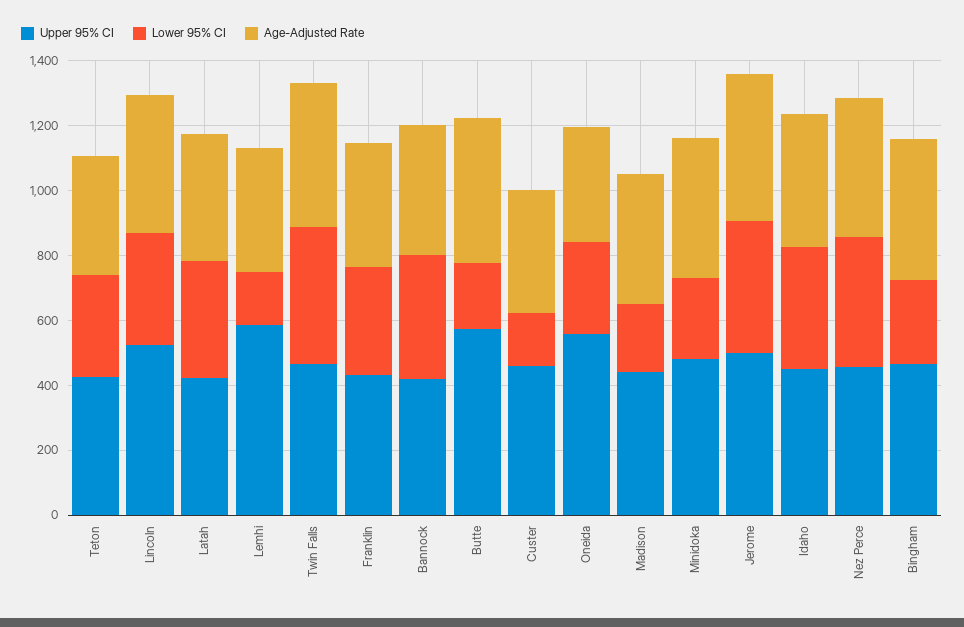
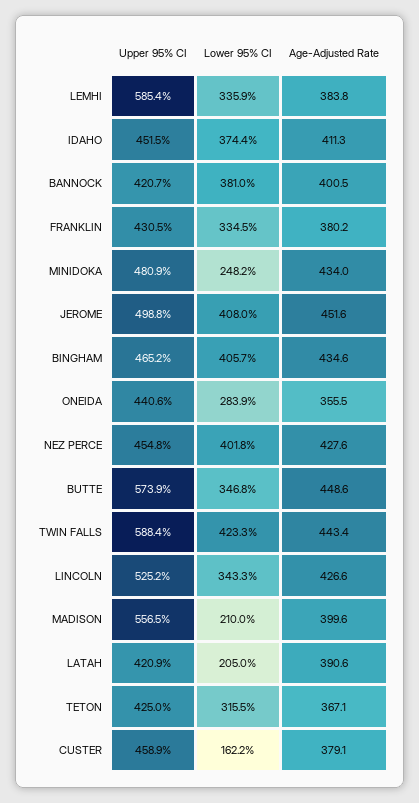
  {
    "Upper 95% CI": {
      "Teton": 425,
      "Lincoln": 525.2,
      "Latah": 420.9,
      "Lemhi": 585.4,
-     "Twin Falls": 450,
+     "Twin Falls": 588.4,
      "Franklin": 430.5,
      "Bannock": 420.7,
      "Butte": 573.9,
      "Custer": 458.9,
-     "Oneida": 550,
+     "Oneida": 440.6,
-     "Madison": 450,
+     "Madison": 556.5,
      "Minidoka": 480.9,
      "Jerome": 498.8,
      "Idaho": 451.5,
      "Nez Perce": 454.8,
      "Bingham": 465.2
    },
    "Lower 95% CI": {
      "Teton": 315.5,
      "Lincoln": 343.3,
-     "Latah": 350,
+     "Latah": 205,
-     "Lemhi": 150,
+     "Lemhi": 335.9,
      "Twin Falls": 423.3,
      "Franklin": 334.5,
      "Bannock": 381,
-     "Butte": 200,
+     "Butte": 346.8,
      "Custer": 162.2,
      "Oneida": 283.9,
      "Madison": 210,
      "Minidoka": 248.2,
      "Jerome": 408,
      "Idaho": 374.4,
      "Nez Perce": 401.8,
-     "Bingham": 250
+     "Bingham": 405.7
    },
    "Age-Adjusted Rate": {
      "Teton": 367.1,
      "Lincoln": 426.6,
      "Latah": 390.6,
      "Lemhi": 383.8,
      "Twin Falls": 443.4,
      "Franklin": 380.2,
      "Bannock": 400.5,
      "Butte": 448.6,
      "Custer": 379.1,
      "Oneida": 355.5,
      "Madison": 399.6,
      "Minidoka": 434,
      "Jerome": 451.6,
      "Idaho": 411.3,
      "Nez Perce": 427.6,
      "Bingham": 434.6
    }
  }

